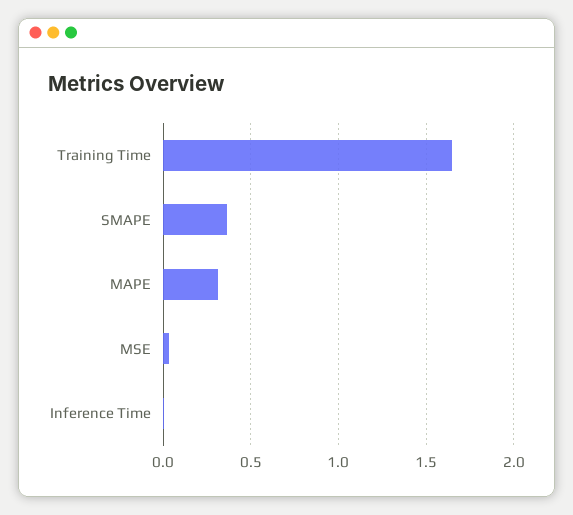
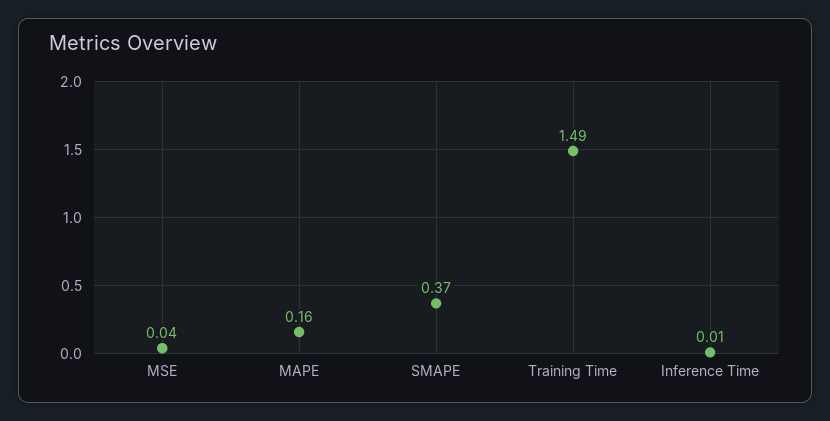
  {
-   "Training Time": 1.65,
+   "Training Time": 1.49,
    "SMAPE": 0.37,
-   "MAPE": 0.3,
+   "MAPE": 0.16,
    "MSE": 0.04,
    "Inference Time": 0.01
  }

